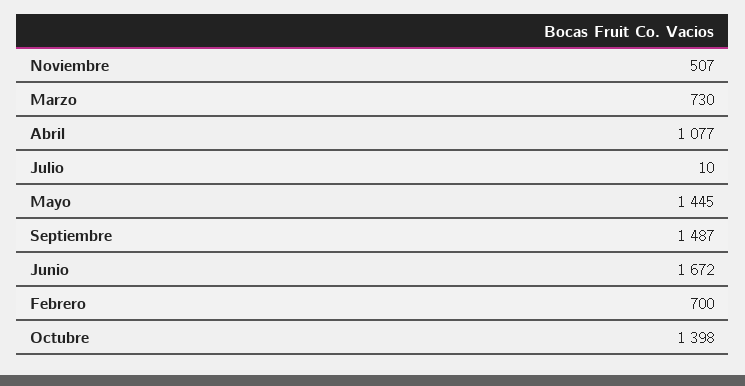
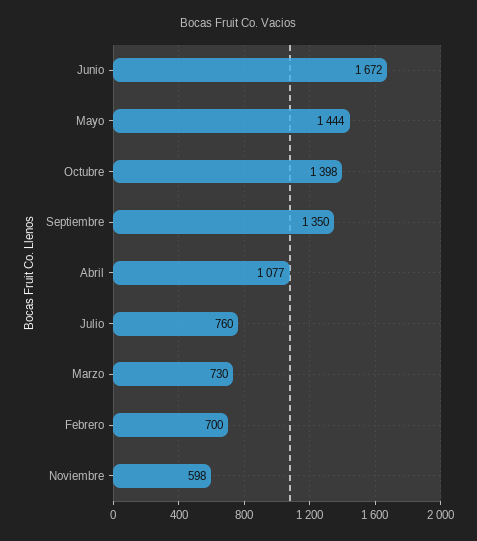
  {
-   "Noviembre": 507,
+   "Noviembre": 598,
    "Marzo": 730,
    "Abril": 1077,
-   "Julio": 10,
+   "Julio": 760,
-   "Mayo": 1445,
+   "Mayo": 1444,
-   "Septiembre": 1487,
+   "Septiembre": 1350,
    "Junio": 1672,
    "Febrero": 700,
    "Octubre": 1398
  }

